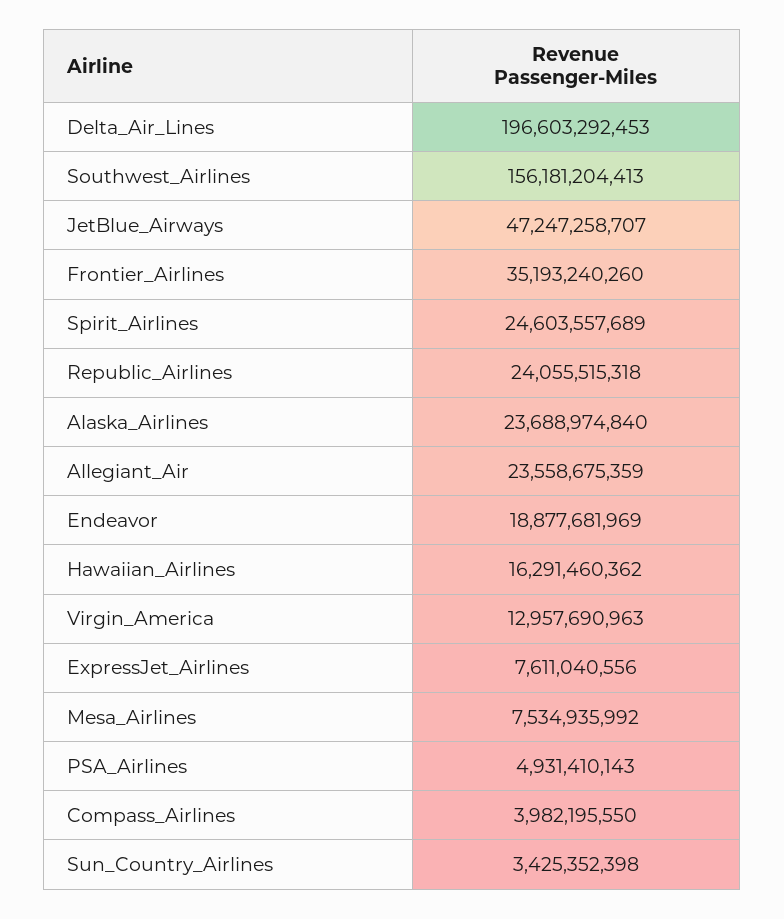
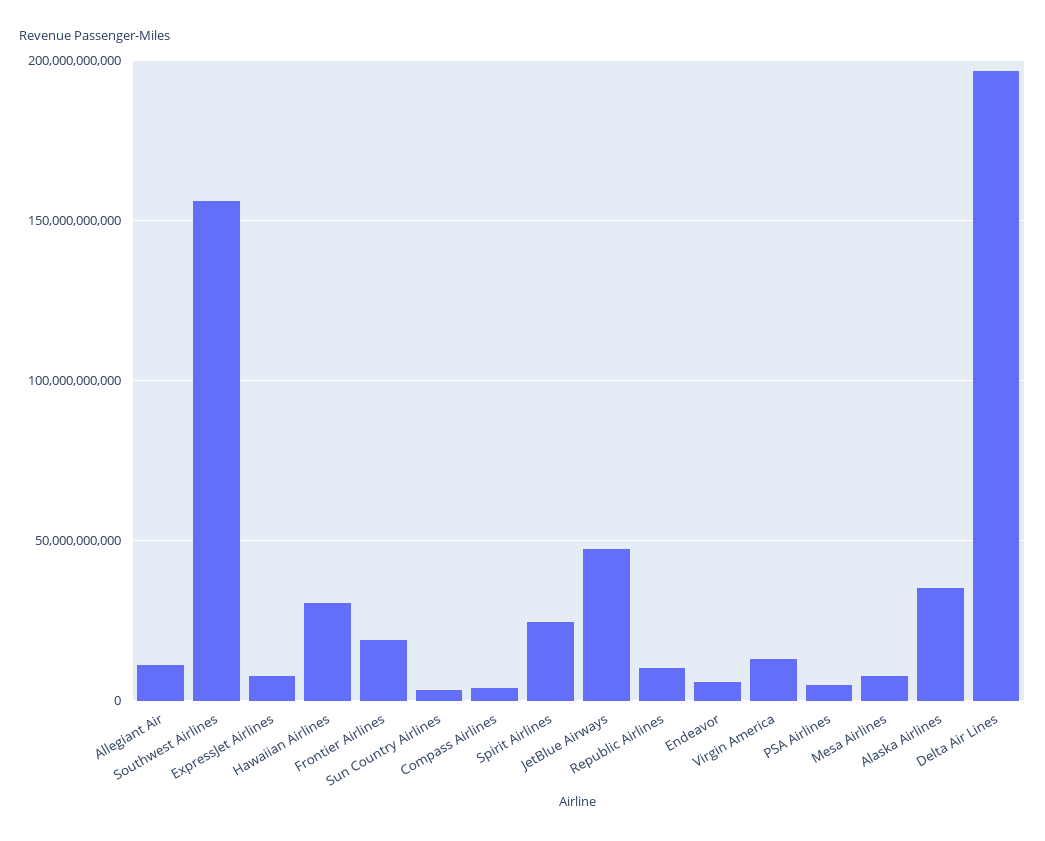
  {
    "Delta_Air_Lines": 196603292453,
    "Southwest_Airlines": 156181204413,
    "JetBlue_Airways": 47247258707,
-   "Frontier_Airlines": 35193240260,
+   "Frontier_Airlines": 20000000000,
    "Spirit_Airlines": 24603557689,
-   "Republic_Airlines": 24055515318,
+   "Republic_Airlines": 10000000000,
-   "Alaska_Airlines": 23688974840,
+   "Alaska_Airlines": 35000000000,
-   "Allegiant_Air": 23558675359,
+   "Allegiant_Air": 10000000000,
-   "Endeavor": 18877681969,
+   "Endeavor": 5000000000,
-   "Hawaiian_Airlines": 16291460362,
+   "Hawaiian_Airlines": 30000000000,
    "Virgin_America": 12957690963,
    "ExpressJet_Airlines": 7611040556,
    "Mesa_Airlines": 7534935992,
    "PSA_Airlines": 4931410143,
    "Compass_Airlines": 3982195550,
    "Sun_Country_Airlines": 3425352398
  }

